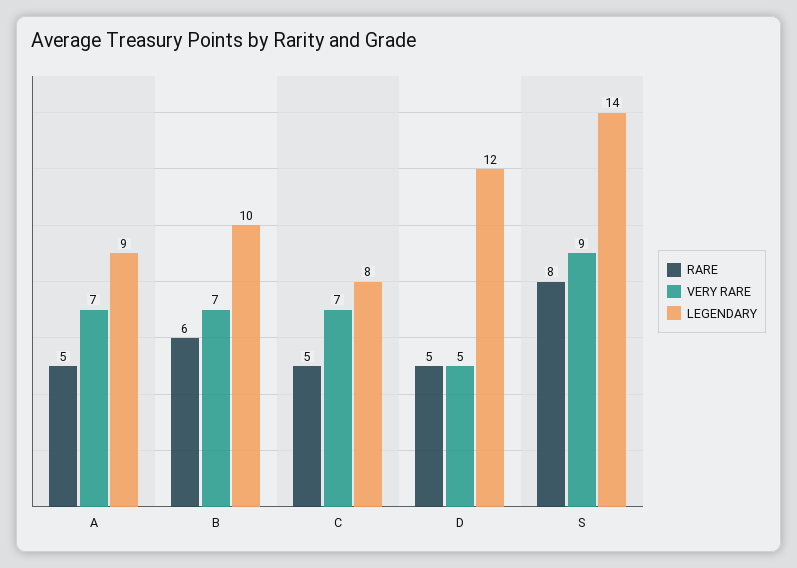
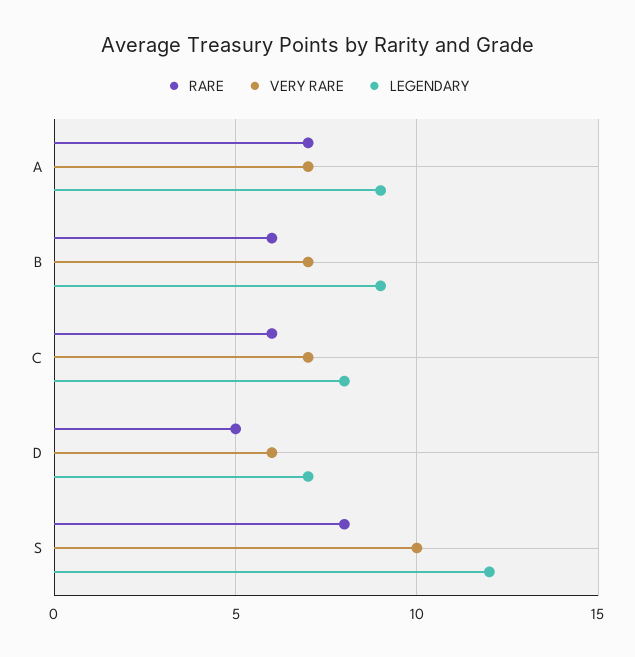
  {
    "RARE": {
-     "A": 5,
+     "A": 7,
      "B": 6,
-     "C": 5,
+     "C": 6,
      "D": 5,
      "S": 8
    },
    "VERY RARE": {
      "A": 7,
      "B": 7,
      "C": 7,
-     "D": 5,
+     "D": 6,
-     "S": 9
+     "S": 10
    },
    "LEGENDARY": {
      "A": 9,
-     "B": 10,
+     "B": 9,
      "C": 8,
-     "D": 12,
+     "D": 7,
-     "S": 14
+     "S": 12
    }
  }

